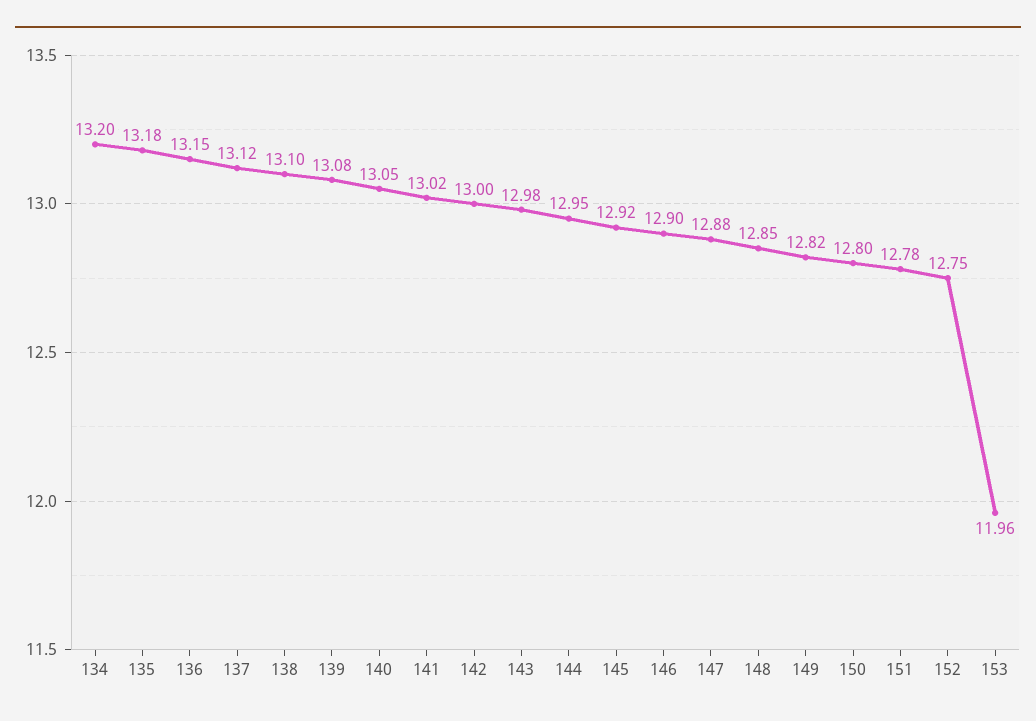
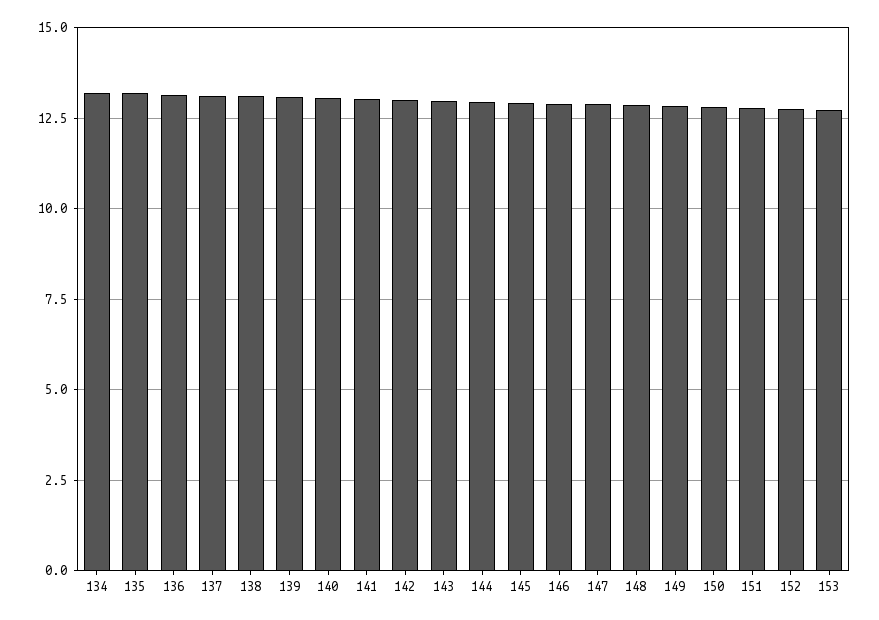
  {
    "134": 13.2,
    "135": 13.18,
    "136": 13.15,
    "137": 13.12,
    "138": 13.1,
    "139": 13.08,
    "140": 13.05,
    "141": 13.02,
    "142": 13,
    "143": 12.98,
    "144": 12.95,
    "145": 12.92,
    "146": 12.9,
    "147": 12.88,
    "148": 12.85,
    "149": 12.82,
    "150": 12.8,
    "151": 12.78,
    "152": 12.75,
-   "153": 11.96
+   "153": 12.75
  }

